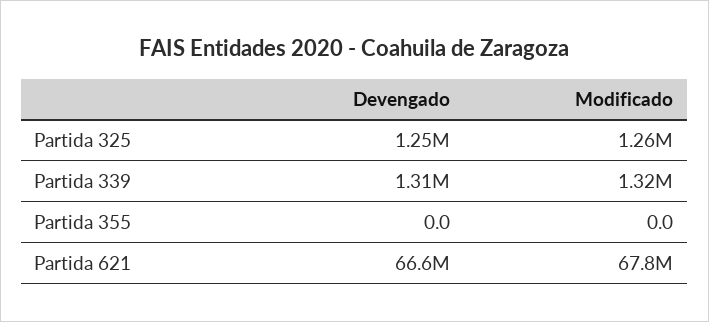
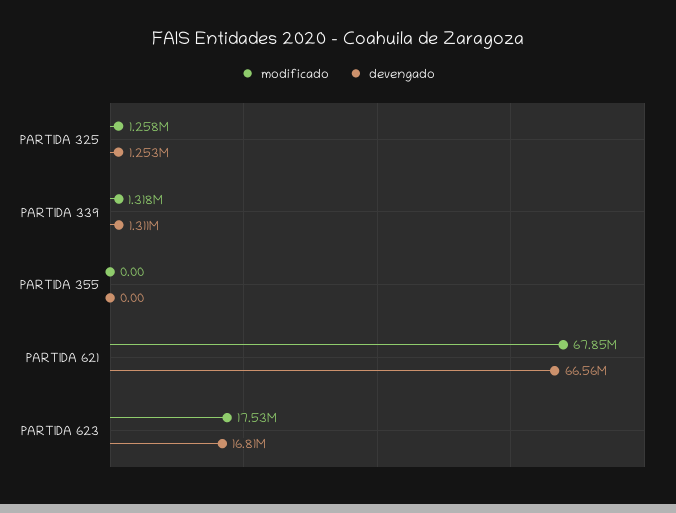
  {
    "Devengado": {
      "Partida 325": 1253000,
      "Partida 339": 1311000,
      "Partida 355": 0,
-     "Partida 621": 66560000
+     "Partida 621": 66560000,
+     "PARTIDA 623": 16810000
    },
    "Modificado": {
      "Partida 325": 1258000,
      "Partida 339": 1318000,
      "Partida 355": 0,
-     "Partida 621": 67850000
+     "Partida 621": 67850000,
+     "PARTIDA 623": 17530000
    }
  }

